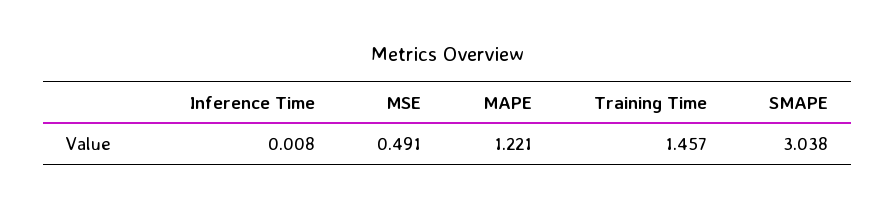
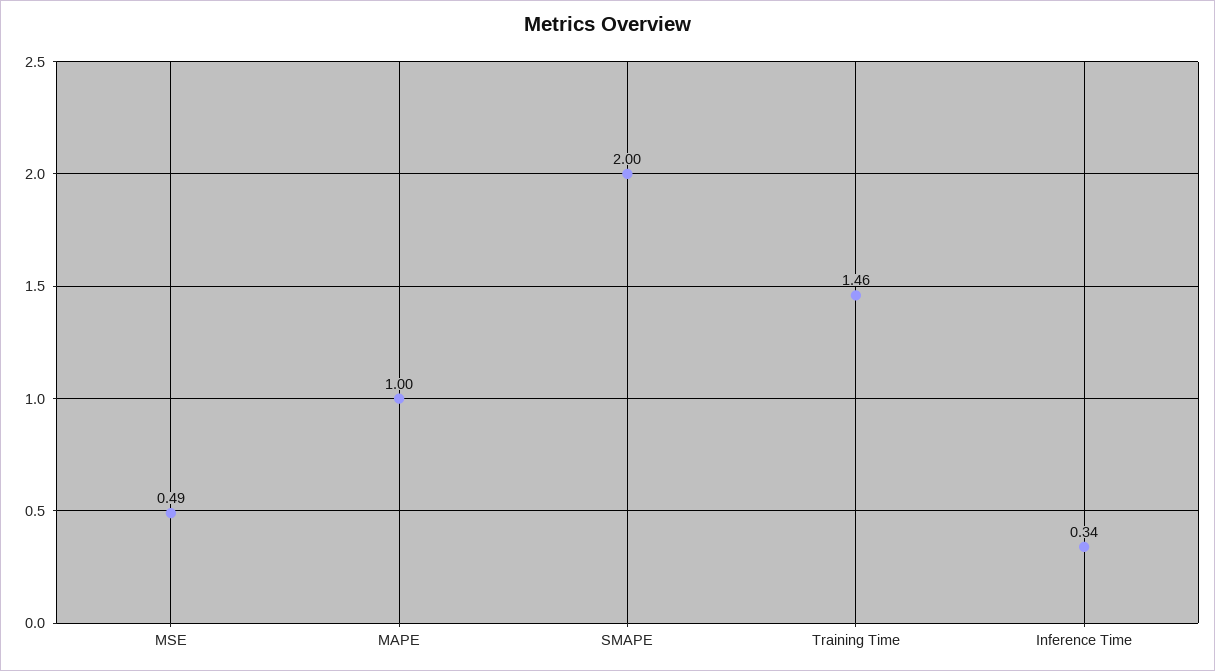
  {
-   "Inference Time": 0.008,
+   "Inference Time": 0.34,
    "MSE": 0.491,
-   "MAPE": 1.221,
+   "MAPE": 1,
    "Training Time": 1.457,
-   "SMAPE": 3.038
+   "SMAPE": 2
  }

